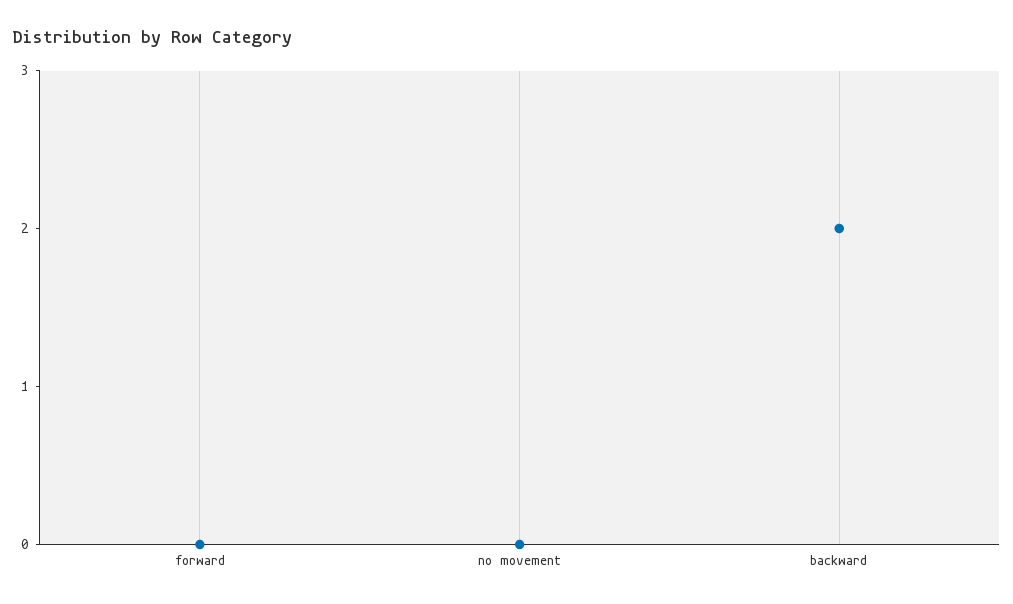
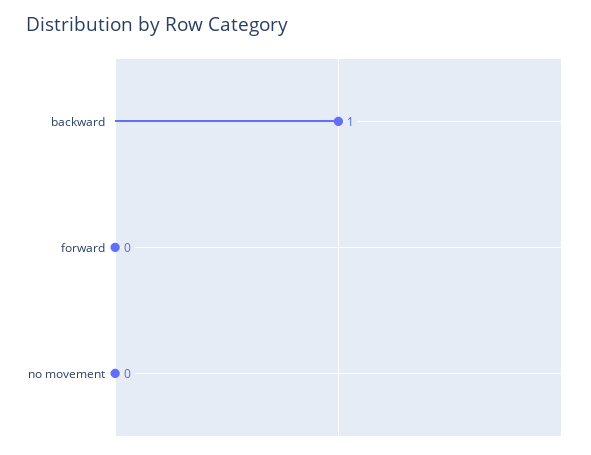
  {
    "forward": 0,
    "no movement": 0,
-   "backward": 2
+   "backward": 1
  }

